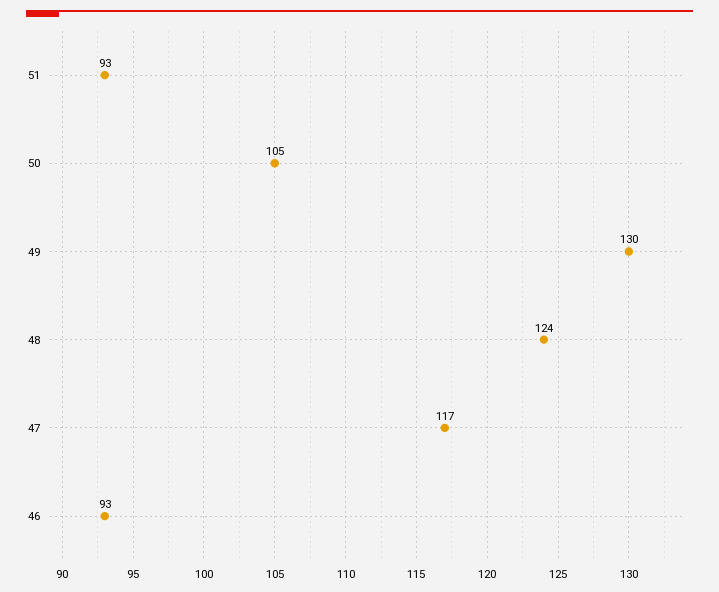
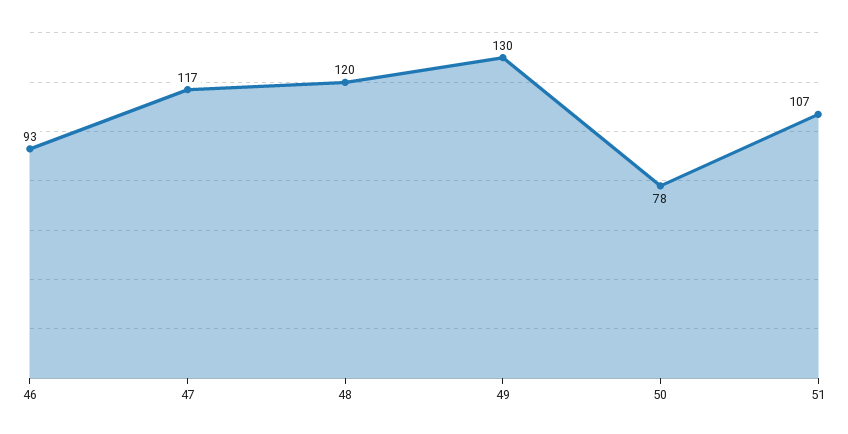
  {
-   "51": 93,
+   "51": 107,
-   "50": 105,
+   "50": 78,
    "49": 130,
-   "48": 124,
+   "48": 120,
    "47": 117,
    "46": 93
  }

